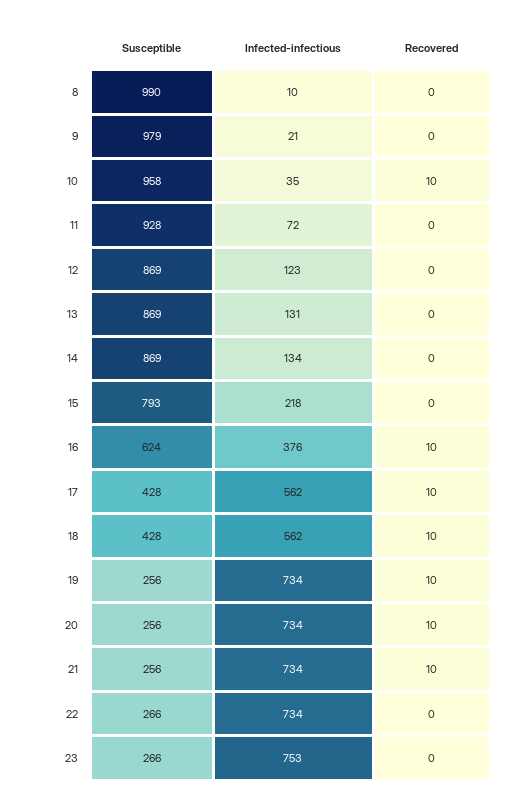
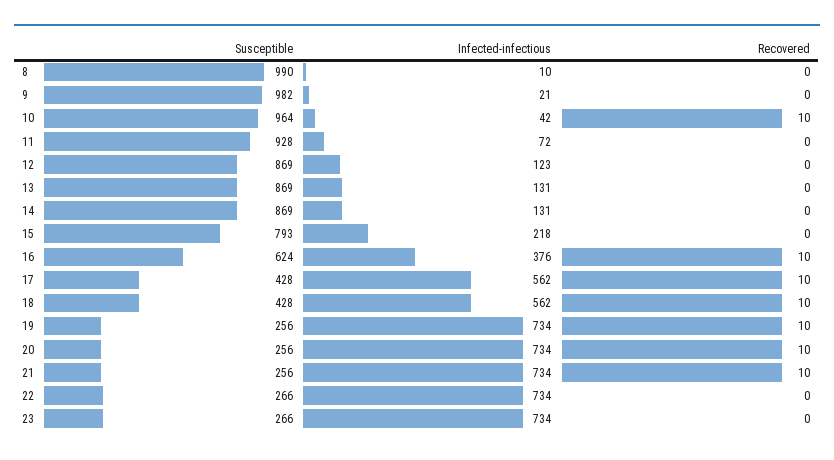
  {
    "Susceptible": {
      "8": 990,
-     "9": 979,
+     "9": 982,
-     "10": 958,
+     "10": 964,
      "11": 928,
      "12": 869,
      "13": 869,
      "14": 869,
      "15": 793,
      "16": 624,
      "17": 428,
      "18": 428,
      "19": 256,
      "20": 256,
      "21": 256,
      "22": 266,
      "23": 266
    },
    "Infected-infectious": {
      "8": 10,
      "9": 21,
-     "10": 35,
+     "10": 42,
      "11": 72,
      "12": 123,
      "13": 131,
-     "14": 134,
+     "14": 131,
      "15": 218,
      "16": 376,
      "17": 562,
      "18": 562,
      "19": 734,
      "20": 734,
      "21": 734,
      "22": 734,
-     "23": 753
+     "23": 734
    },
    "Recovered": {
      "8": 0,
      "9": 0,
      "10": 10,
      "11": 0,
      "12": 0,
      "13": 0,
      "14": 0,
      "15": 0,
      "16": 10,
      "17": 10,
      "18": 10,
      "19": 10,
      "20": 10,
      "21": 10,
      "22": 0,
      "23": 0
    }
  }

